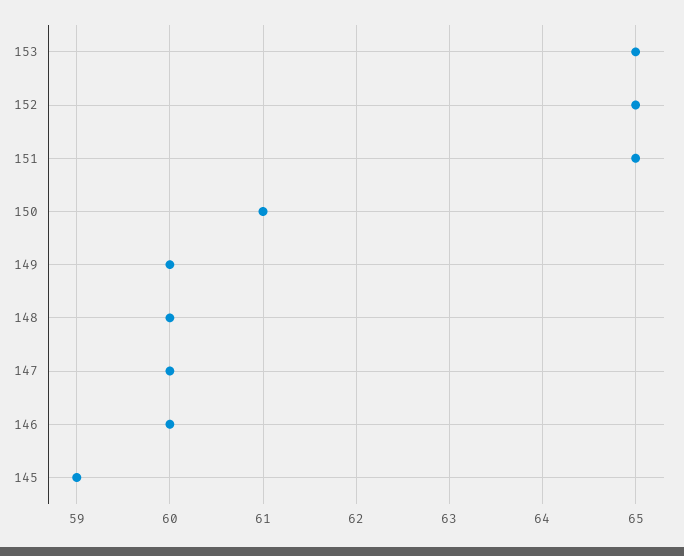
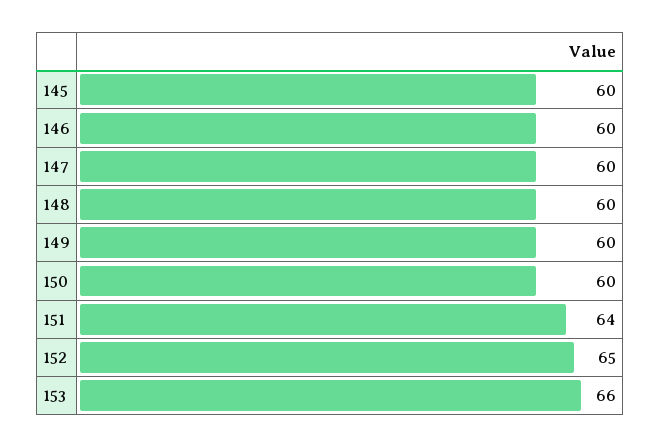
  {
-   "153": 65,
+   "153": 66,
    "152": 65,
-   "151": 65,
+   "151": 64,
-   "150": 61,
+   "150": 60,
    "149": 60,
    "148": 60,
    "147": 60,
    "146": 60,
-   "145": 59
+   "145": 60
  }

